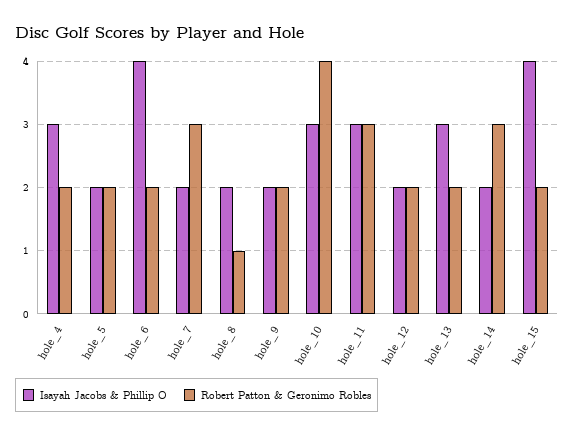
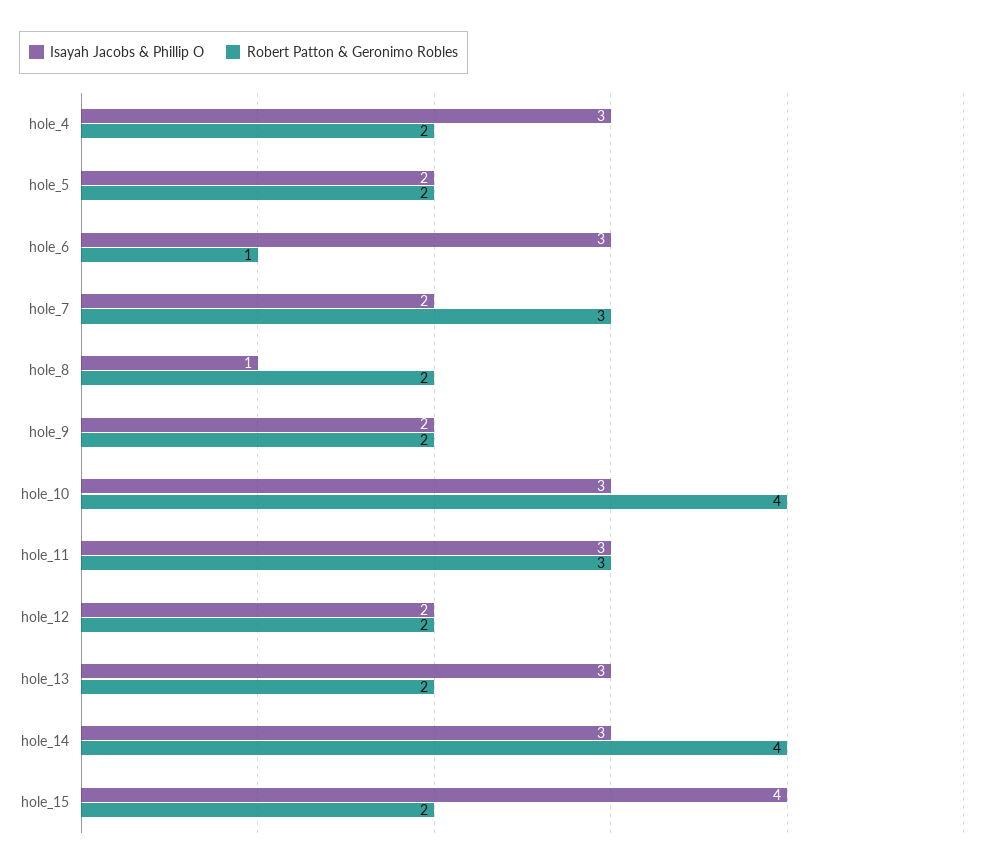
  {
    "Isayah Jacobs & Phillip O": {
      "hole_4": 3,
      "hole_5": 2,
-     "hole_6": 4,
+     "hole_6": 3,
      "hole_7": 2,
-     "hole_8": 2,
+     "hole_8": 1,
      "hole_9": 2,
      "hole_10": 3,
      "hole_11": 3,
      "hole_12": 2,
      "hole_13": 3,
-     "hole_14": 2,
+     "hole_14": 3,
      "hole_15": 4
    },
    "Robert Patton & Geronimo Robles": {
      "hole_4": 2,
      "hole_5": 2,
-     "hole_6": 2,
+     "hole_6": 1,
      "hole_7": 3,
-     "hole_8": 1,
+     "hole_8": 2,
      "hole_9": 2,
      "hole_10": 4,
      "hole_11": 3,
      "hole_12": 2,
      "hole_13": 2,
-     "hole_14": 3,
+     "hole_14": 4,
      "hole_15": 2
    }
  }

